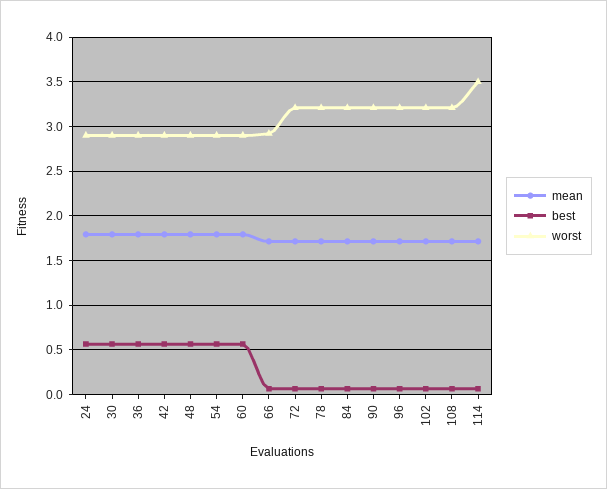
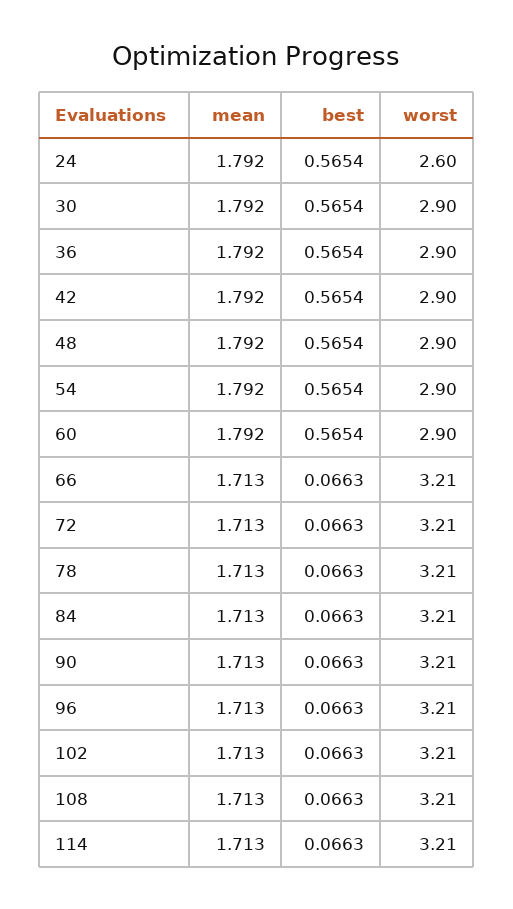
  {
    "mean": {
      "24": 1.792,
      "30": 1.792,
      "36": 1.792,
      "42": 1.792,
      "48": 1.792,
      "54": 1.792,
      "60": 1.792,
      "66": 1.713,
      "72": 1.713,
      "78": 1.713,
      "84": 1.713,
      "90": 1.713,
      "96": 1.713,
      "102": 1.713,
      "108": 1.713,
      "114": 1.713
    },
    "best": {
      "24": 0.5654,
      "30": 0.5654,
      "36": 0.5654,
      "42": 0.5654,
      "48": 0.5654,
      "54": 0.5654,
      "60": 0.5654,
      "66": 0.0663,
      "72": 0.0663,
      "78": 0.0663,
      "84": 0.0663,
      "90": 0.0663,
      "96": 0.0663,
      "102": 0.0663,
      "108": 0.0663,
      "114": 0.0663
    },
    "worst": {
-     "24": 2.9,
+     "24": 2.6,
      "30": 2.9,
      "36": 2.9,
      "42": 2.9,
      "48": 2.9,
      "54": 2.9,
      "60": 2.9,
-     "66": 2.9,
+     "66": 3.21,
      "72": 3.21,
      "78": 3.21,
      "84": 3.21,
      "90": 3.21,
      "96": 3.21,
      "102": 3.21,
      "108": 3.21,
-     "114": 3.5
+     "114": 3.21
    }
  }

